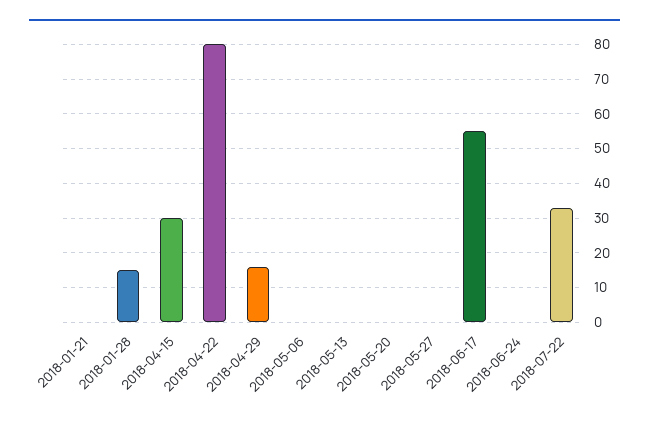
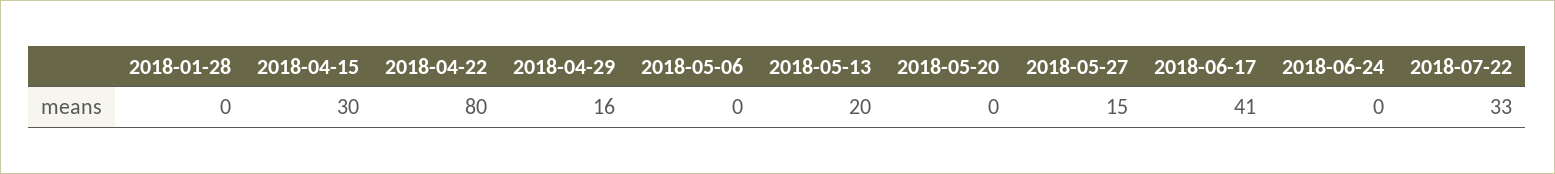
  {
-   "2018-01-21": 0,
-   "2018-01-28": 15,
+   "2018-01-28": 0,
    "2018-04-15": 30,
    "2018-04-22": 80,
    "2018-04-29": 16,
    "2018-05-06": 0,
-   "2018-05-13": 0,
+   "2018-05-13": 20,
    "2018-05-20": 0,
-   "2018-05-27": 0,
+   "2018-05-27": 15,
-   "2018-06-17": 55,
+   "2018-06-17": 41,
    "2018-06-24": 0,
    "2018-07-22": 33
  }

